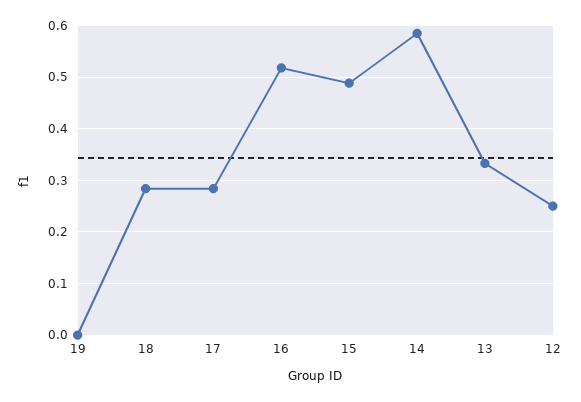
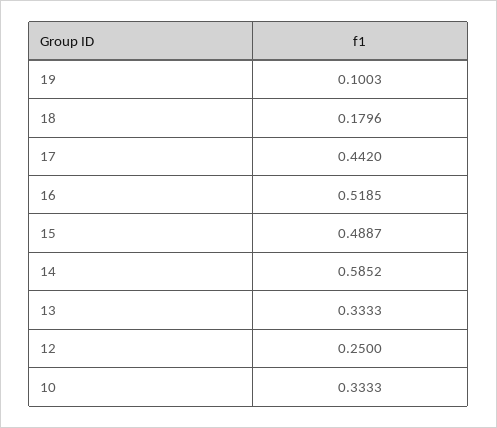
  {
-   "19": 0,
+   "19": 0.1003,
-   "18": 0.28,
+   "18": 0.1796,
-   "17": 0.28,
+   "17": 0.442,
    "16": 0.5185,
    "15": 0.4887,
    "14": 0.5852,
    "13": 0.3333,
-   "12": 0.25
+   "12": 0.25,
+   "10": 0.3333
  }

